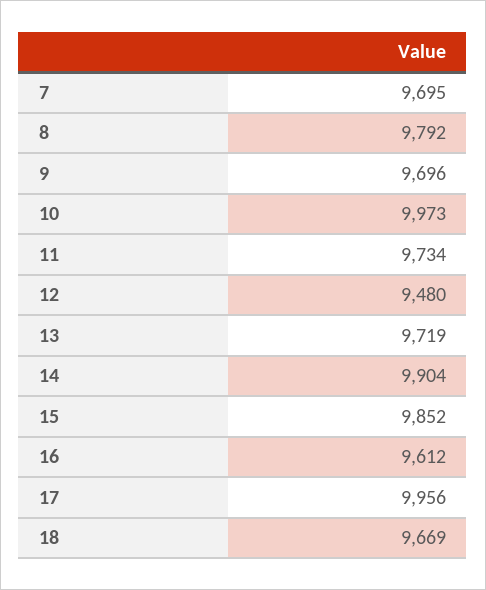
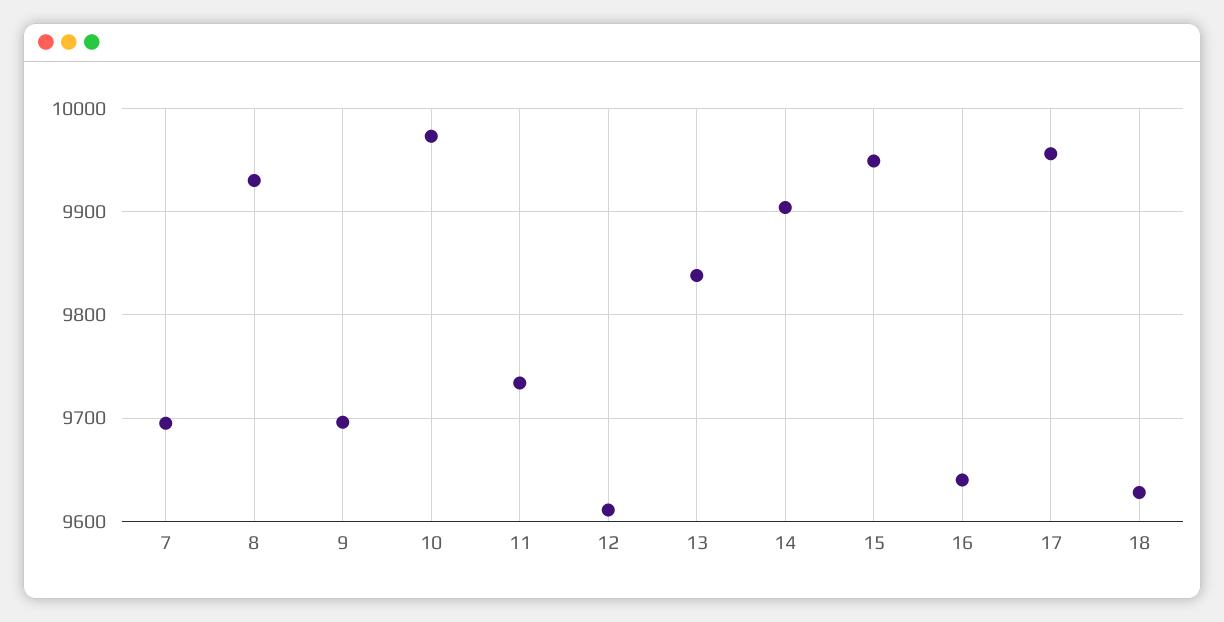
  {
    "7": 9695,
-   "8": 9792,
+   "8": 9930,
    "9": 9696,
    "10": 9973,
    "11": 9734,
-   "12": 9480,
+   "12": 9610,
-   "13": 9719,
+   "13": 9840,
    "14": 9904,
-   "15": 9852,
+   "15": 9950,
-   "16": 9612,
+   "16": 9640,
    "17": 9956,
-   "18": 9669
+   "18": 9630
  }

